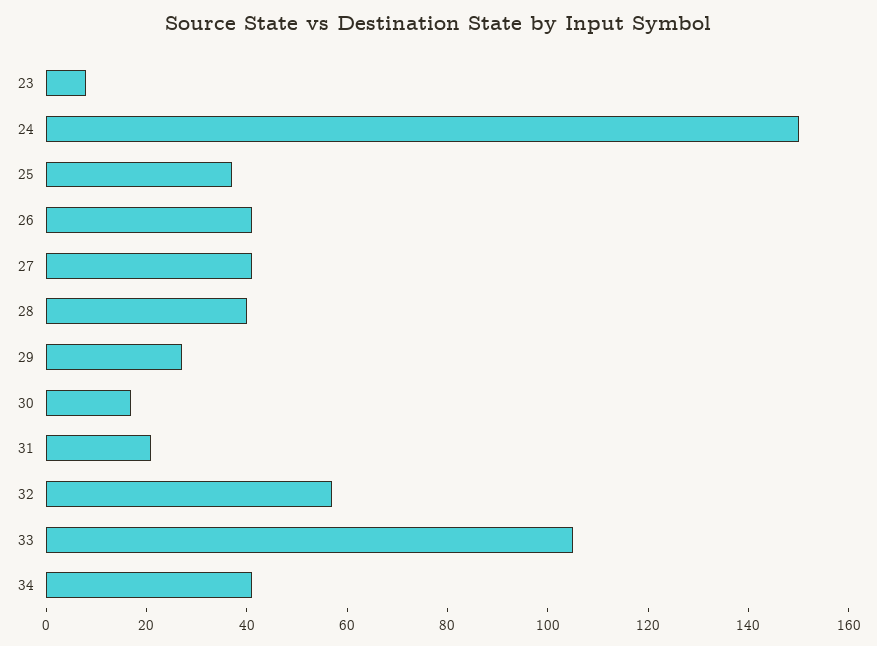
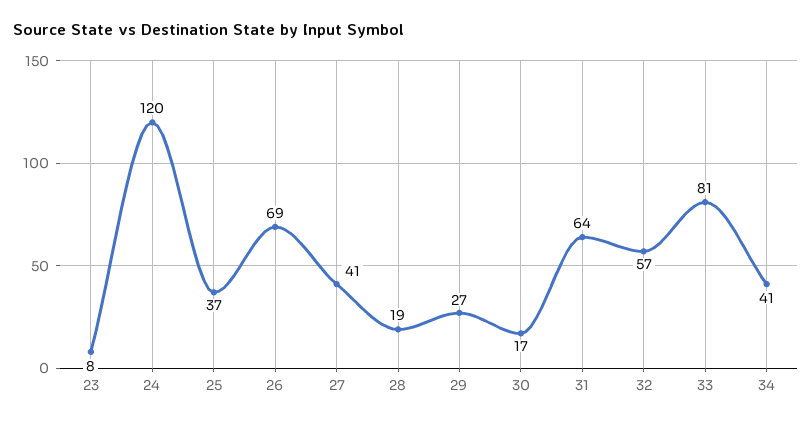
  {
    "23": 8,
-   "24": 150,
+   "24": 120,
    "25": 37,
-   "26": 40,
+   "26": 69,
    "27": 41,
-   "28": 40,
+   "28": 19,
    "29": 27,
    "30": 17,
-   "31": 20,
+   "31": 64,
    "32": 57,
-   "33": 105,
+   "33": 81,
    "34": 41
  }

